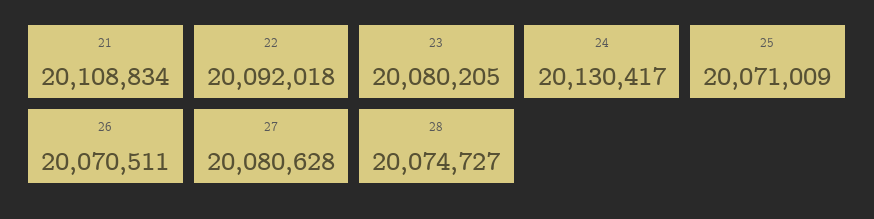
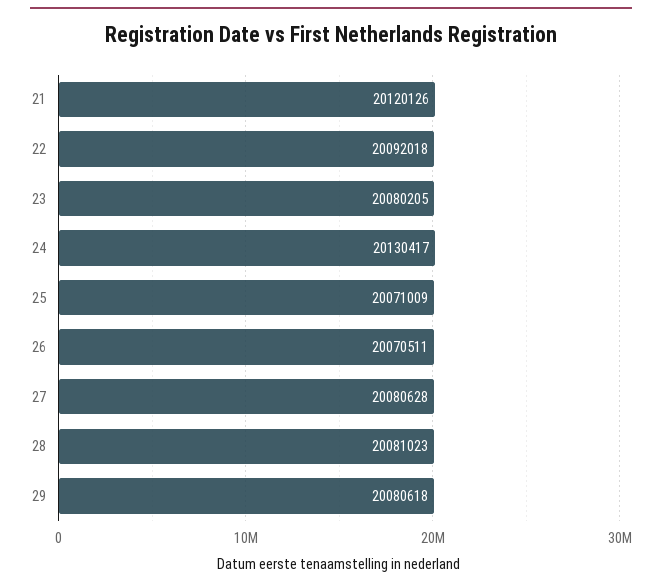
  {
-   "21": 20108834,
+   "21": 20120126,
    "22": 20092018,
    "23": 20080205,
    "24": 20130417,
    "25": 20071009,
    "26": 20070511,
    "27": 20080628,
-   "28": 20074727
+   "28": 20081023,
+   "29": 20080618
  }

